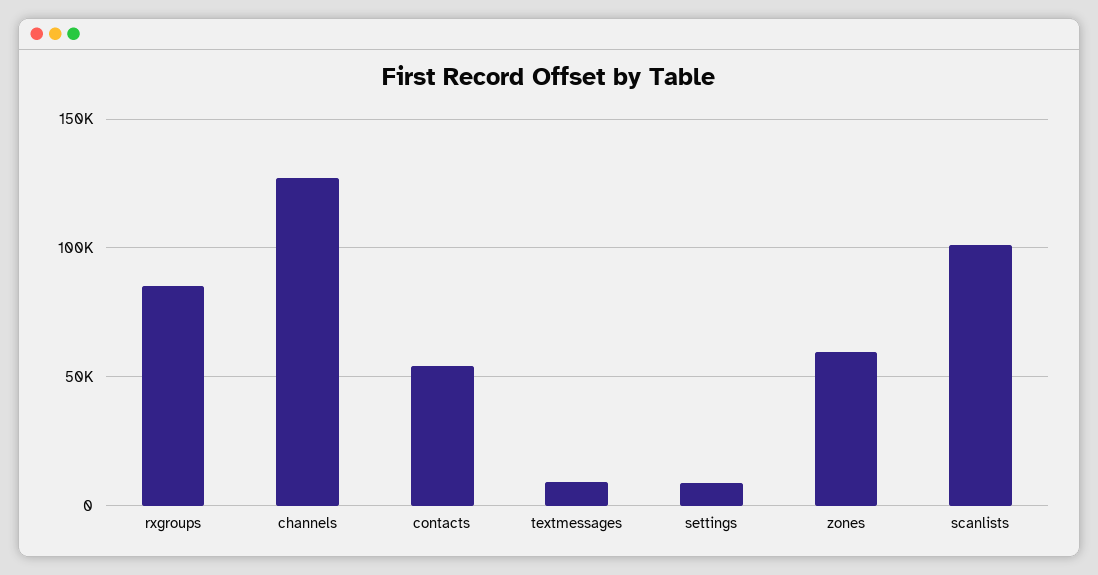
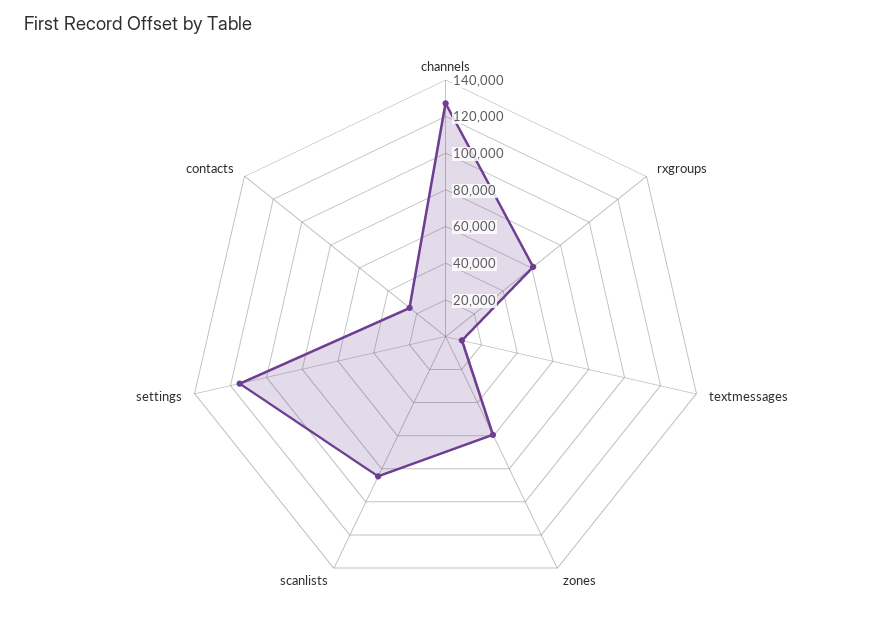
  {
-   "rxgroups": 85000,
+   "rxgroups": 60000,
    "channels": 125000,
-   "contacts": 55000,
+   "contacts": 25000,
    "textmessages": 10000,
-   "settings": 10000,
+   "settings": 115000,
    "zones": 60000,
-   "scanlists": 100000
+   "scanlists": 85000
  }

